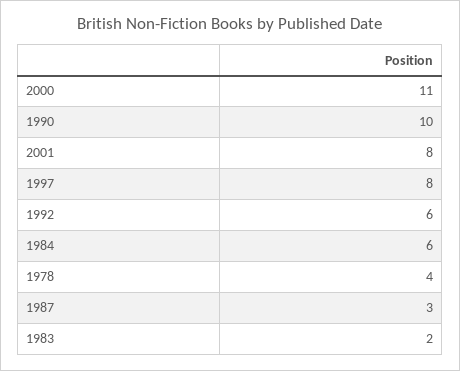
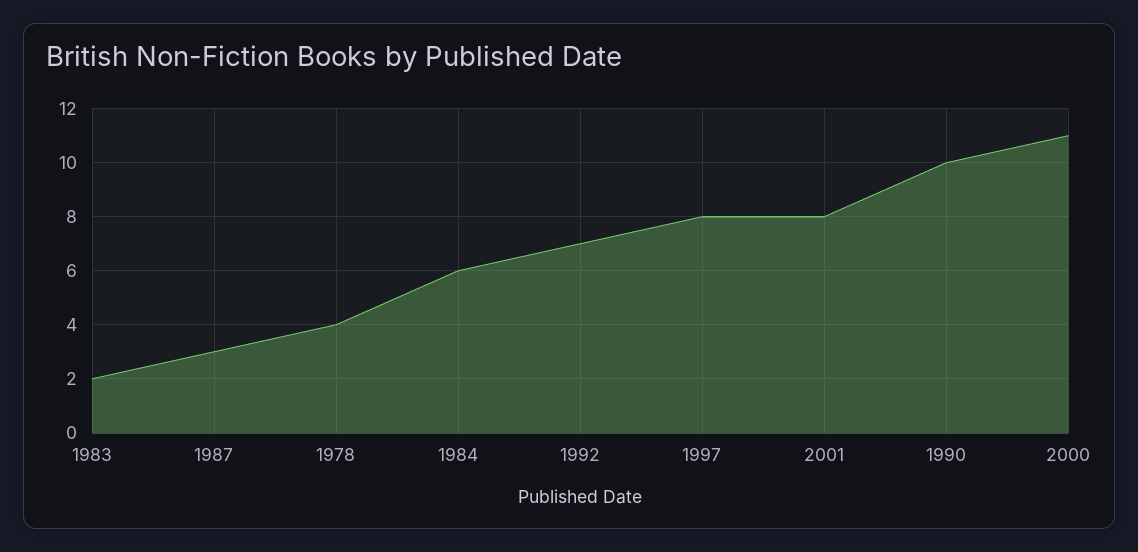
  {
    "2000": 11,
    "1990": 10,
    "2001": 8,
    "1997": 8,
-   "1992": 6,
+   "1992": 7,
    "1984": 6,
    "1978": 4,
    "1987": 3,
    "1983": 2
  }

